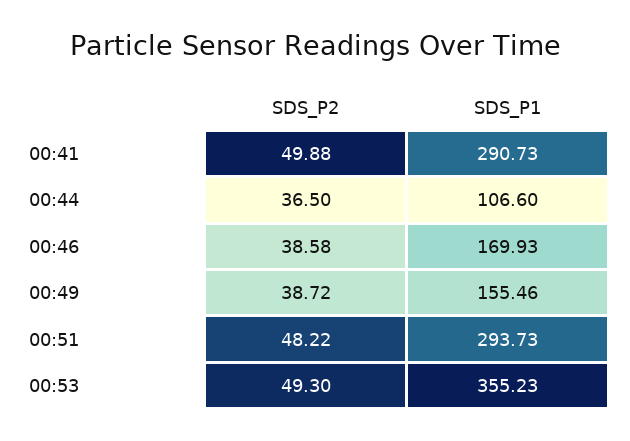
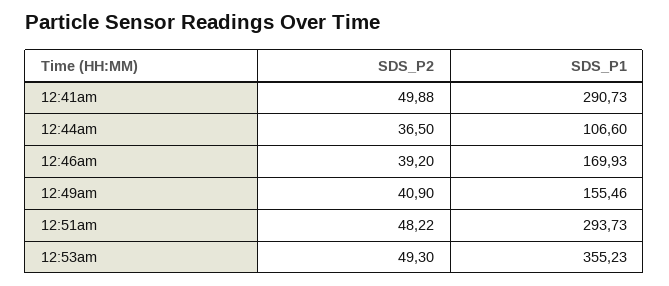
  {
    "SDS_P2": {
      "00:41": 49.88,
      "00:44": 36.5,
-     "00:46": 38.58,
+     "00:46": 39.2,
-     "00:49": 38.72,
+     "00:49": 40.9,
      "00:51": 48.22,
      "00:53": 49.3
    },
    "SDS_P1": {
      "00:41": 290.73,
      "00:44": 106.6,
      "00:46": 169.93,
      "00:49": 155.46,
      "00:51": 293.73,
      "00:53": 355.23
    }
  }

